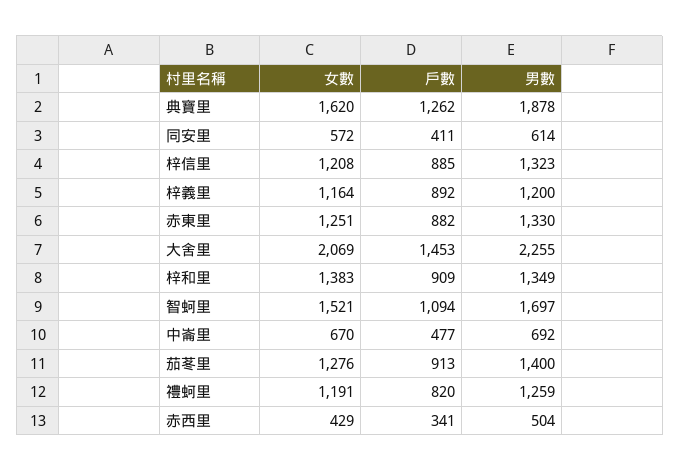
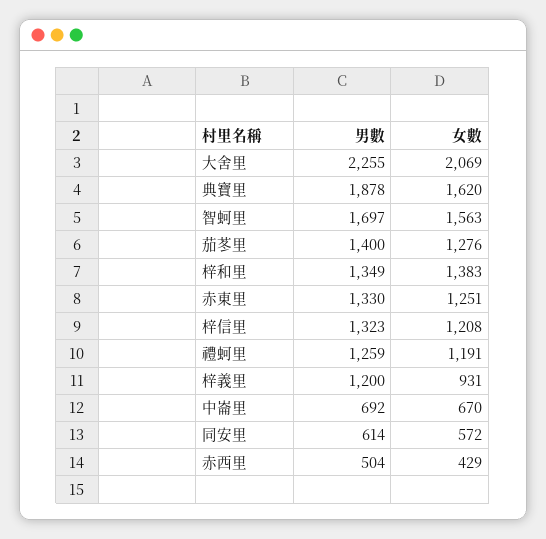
  {
    "女數": {
      "典寶里": 1620,
      "同安里": 572,
      "梓信里": 1208,
-     "梓義里": 1164,
+     "梓義里": 931,
      "赤東里": 1251,
      "大舍里": 2069,
      "梓和里": 1383,
-     "智蚵里": 1521,
+     "智蚵里": 1563,
      "中崙里": 670,
      "茄苳里": 1276,
      "禮蚵里": 1191,
      "赤西里": 429
    },
-   "戶數": {
-     "典寶里": 1262,
-     "同安里": 411,
-     "梓信里": 885,
-     "梓義里": 892,
-     "赤東里": 882,
-     "大舍里": 1453,
-     "梓和里": 909,
-     "智蚵里": 1094,
-     "中崙里": 477,
-     "茄苳里": 913,
-     "禮蚵里": 820,
-     "赤西里": 341
-   },
    "男數": {
      "典寶里": 1878,
      "同安里": 614,
      "梓信里": 1323,
      "梓義里": 1200,
      "赤東里": 1330,
      "大舍里": 2255,
      "梓和里": 1349,
      "智蚵里": 1697,
      "中崙里": 692,
      "茄苳里": 1400,
      "禮蚵里": 1259,
      "赤西里": 504
    }
  }

